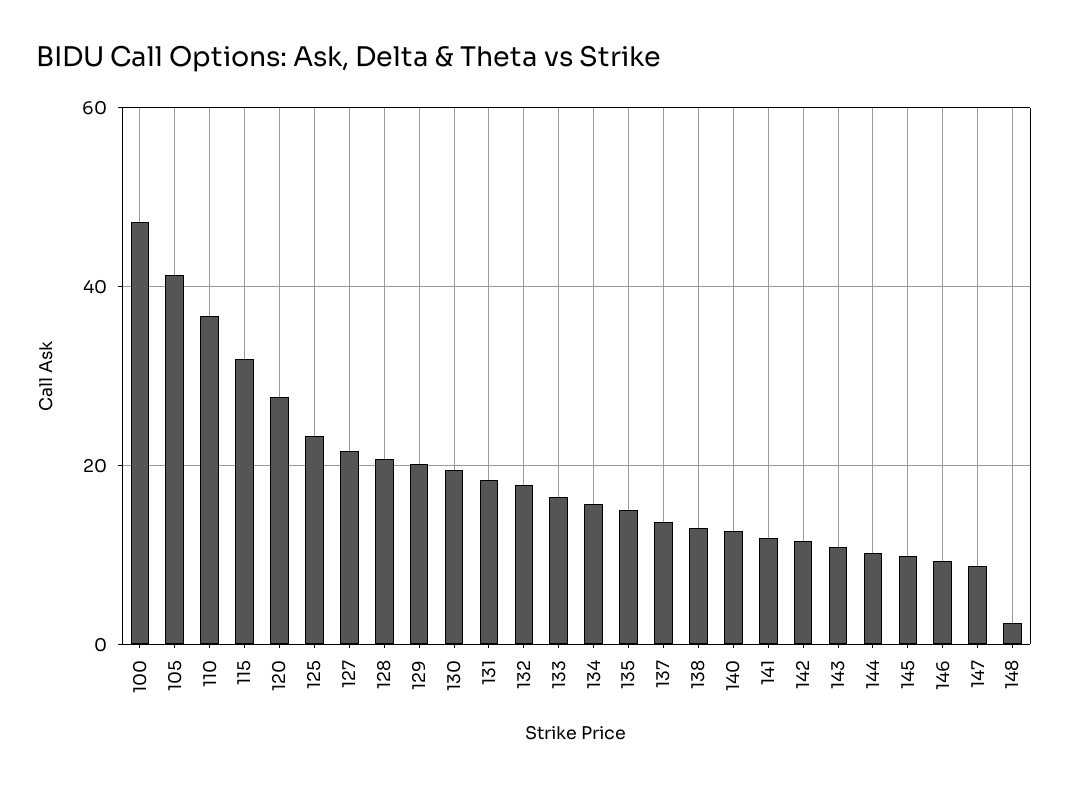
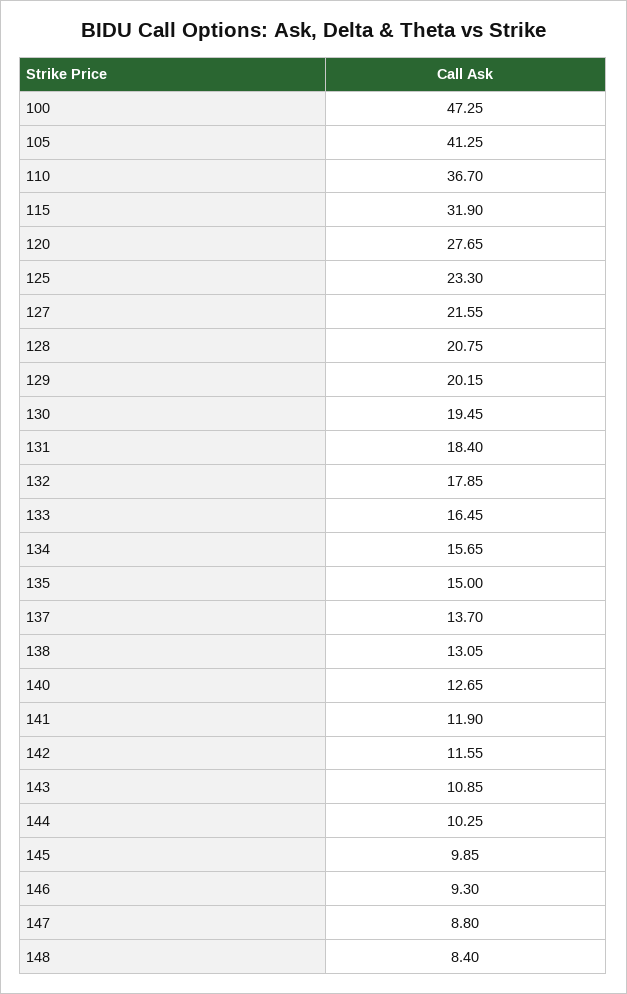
  {
    "100": 47.25,
    "105": 41.25,
    "110": 36.7,
    "115": 31.9,
    "120": 27.65,
    "125": 23.3,
    "127": 21.55,
    "128": 20.75,
    "129": 20.15,
    "130": 19.45,
    "131": 18.4,
    "132": 17.85,
    "133": 16.45,
    "134": 15.65,
    "135": 15,
    "137": 13.7,
    "138": 13.05,
    "140": 12.65,
    "141": 11.9,
    "142": 11.55,
    "143": 10.85,
    "144": 10.25,
    "145": 9.85,
    "146": 9.3,
    "147": 8.8,
-   "148": 2
+   "148": 8.4
  }

